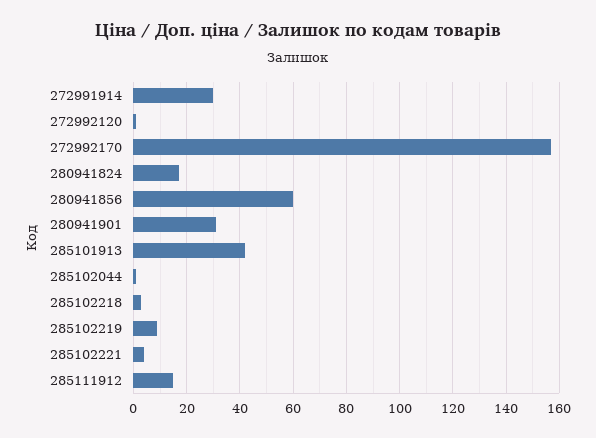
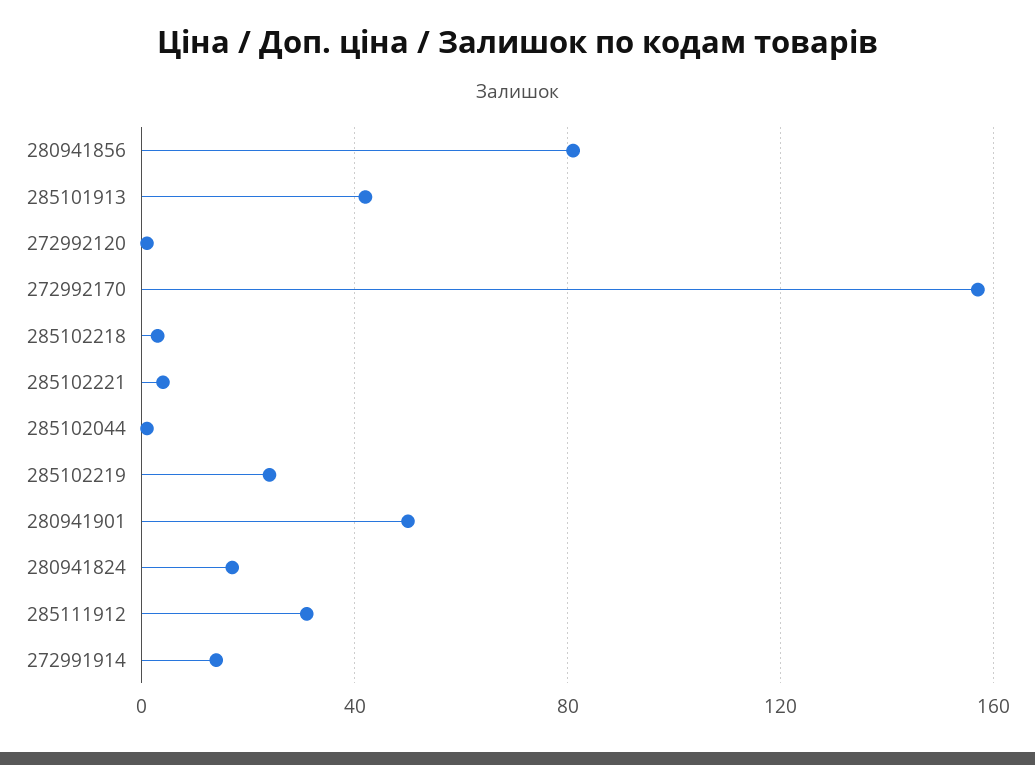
  {
-   "272991914": 30,
+   "272991914": 15,
    "272992120": 0,
    "272992170": 155,
    "280941824": 15,
-   "280941856": 60,
+   "280941856": 80,
-   "280941901": 30,
+   "280941901": 50,
    "285101913": 40,
    "285102044": 0,
    "285102218": 5,
-   "285102219": 10,
+   "285102219": 25,
    "285102221": 5,
-   "285111912": 15
+   "285111912": 30
  }

